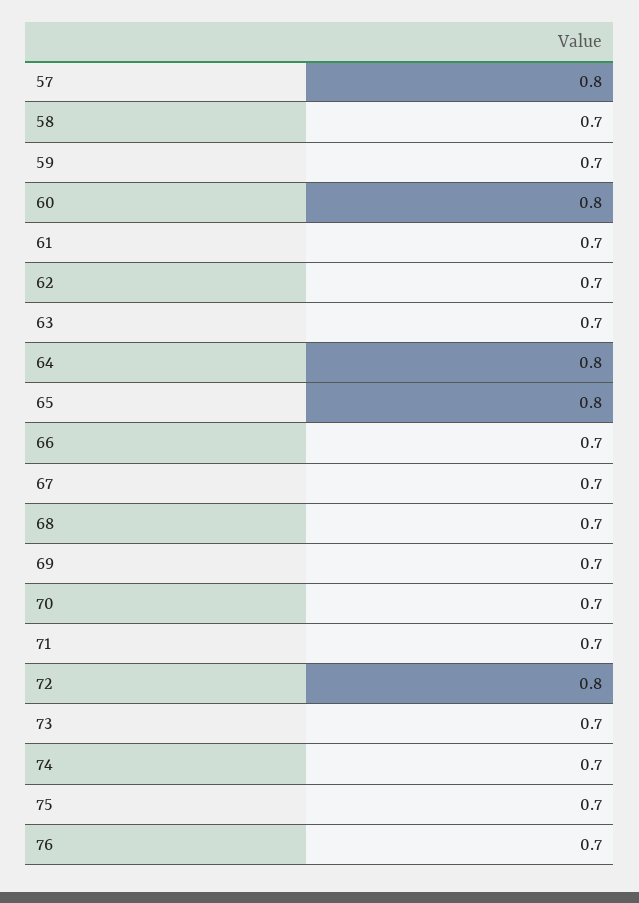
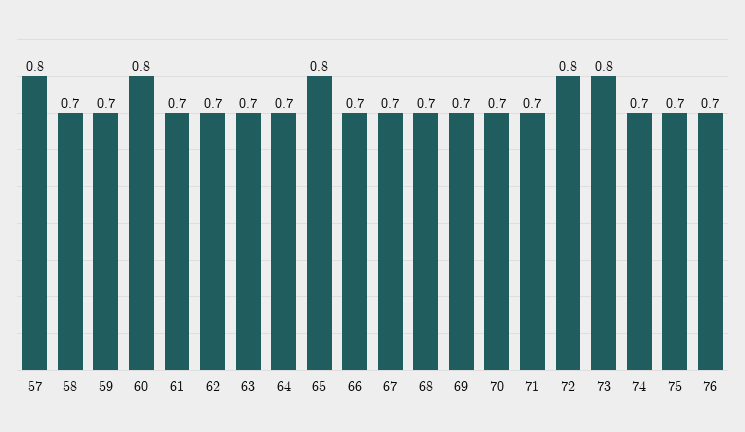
  {
    "57": 0.8,
    "58": 0.7,
    "59": 0.7,
    "60": 0.8,
    "61": 0.7,
    "62": 0.7,
    "63": 0.7,
-   "64": 0.8,
+   "64": 0.7,
    "65": 0.8,
    "66": 0.7,
    "67": 0.7,
    "68": 0.7,
    "69": 0.7,
    "70": 0.7,
    "71": 0.7,
    "72": 0.8,
-   "73": 0.7,
+   "73": 0.8,
    "74": 0.7,
    "75": 0.7,
    "76": 0.7
  }

